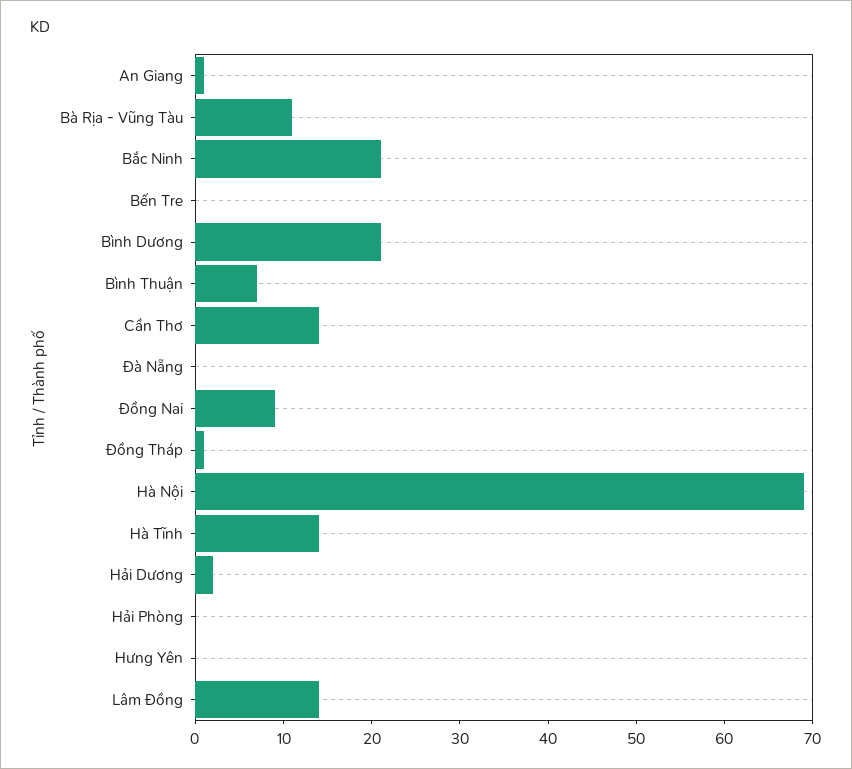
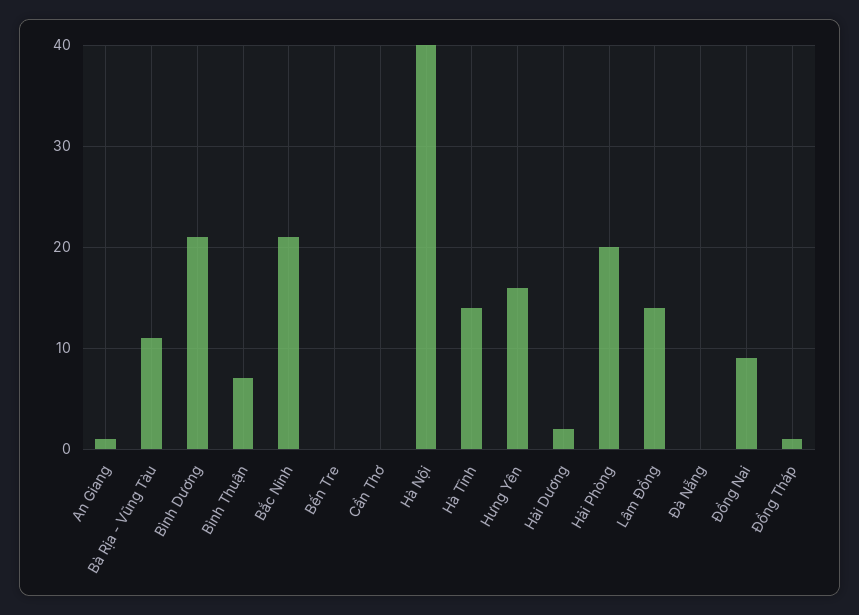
  {
    "An Giang": 1,
    "Bà Rịa - Vũng Tàu": 11,
    "Bắc Ninh": 21,
    "Bến Tre": 0,
    "Bình Dương": 21,
    "Bình Thuận": 7,
-   "Cần Thơ": 14,
+   "Cần Thơ": 0,
    "Đà Nẵng": 0,
    "Đồng Nai": 9,
    "Đồng Tháp": 1,
-   "Hà Nội": 69,
+   "Hà Nội": 40,
    "Hà Tĩnh": 14,
    "Hải Dương": 2,
-   "Hải Phòng": 0,
+   "Hải Phòng": 20,
-   "Hưng Yên": 0,
+   "Hưng Yên": 16,
    "Lâm Đồng": 14
  }

